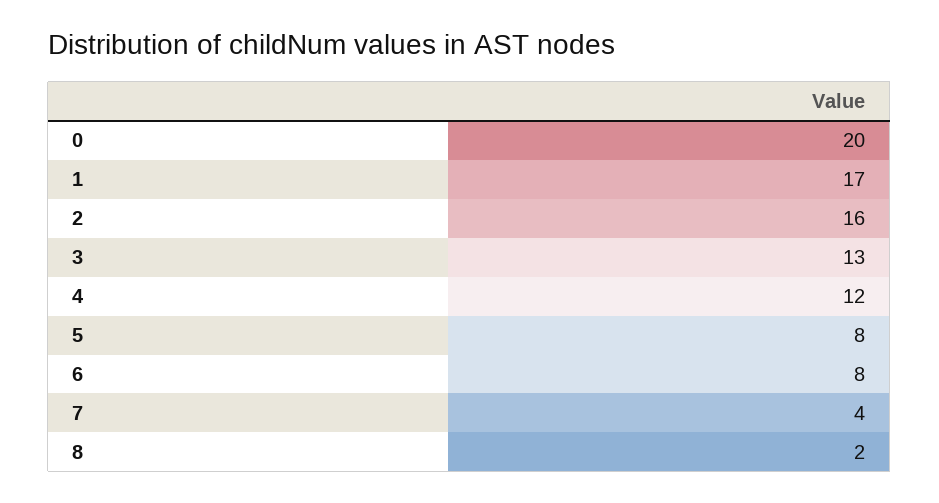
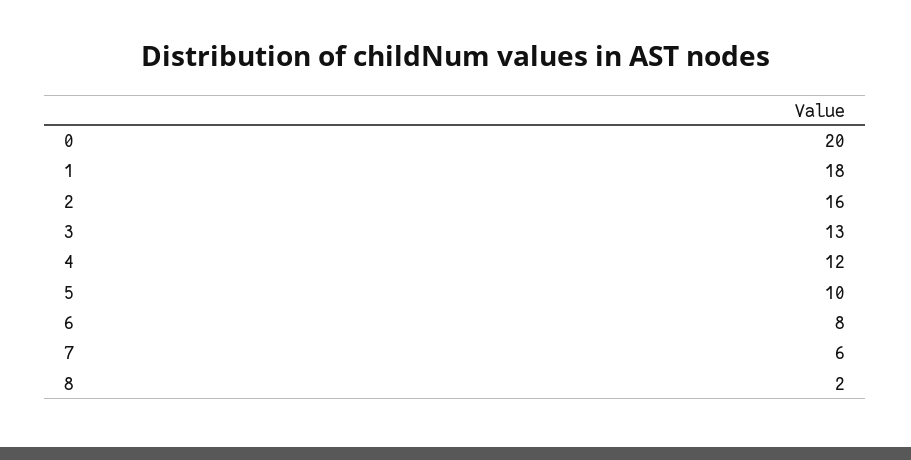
  {
    "0": 20,
-   "1": 17,
+   "1": 18,
    "2": 16,
    "3": 13,
    "4": 12,
-   "5": 8,
+   "5": 10,
    "6": 8,
-   "7": 4,
+   "7": 6,
    "8": 2
  }

